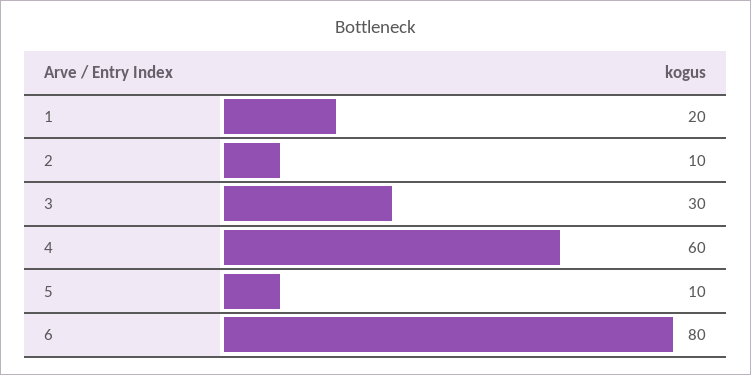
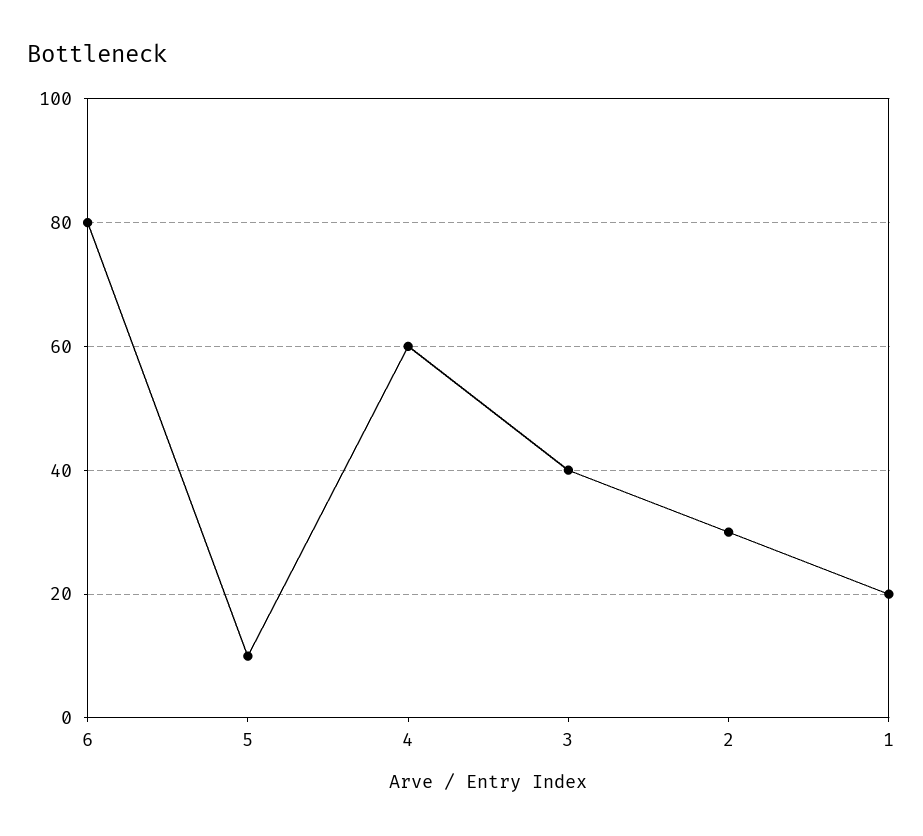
  {
    "1": 20,
-   "2": 10,
+   "2": 30,
-   "3": 30,
+   "3": 40,
    "4": 60,
    "5": 10,
    "6": 80
  }

